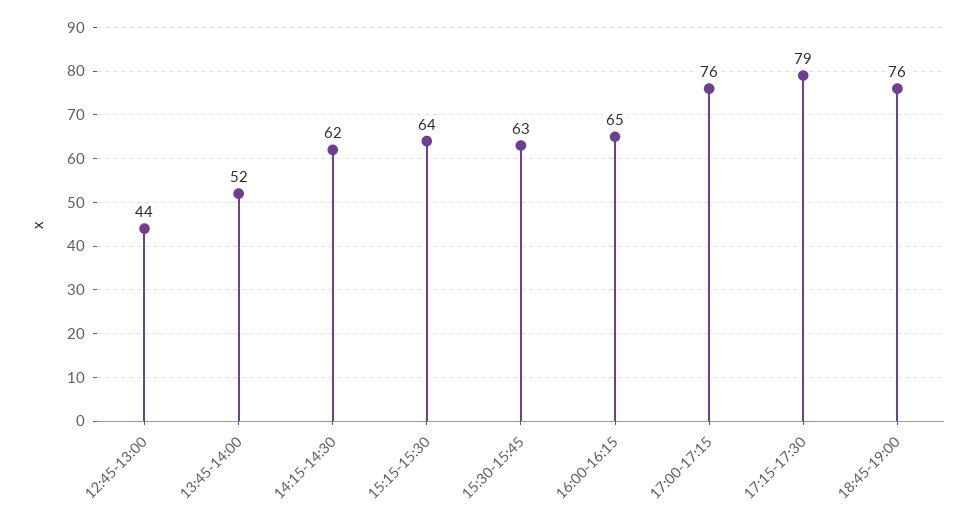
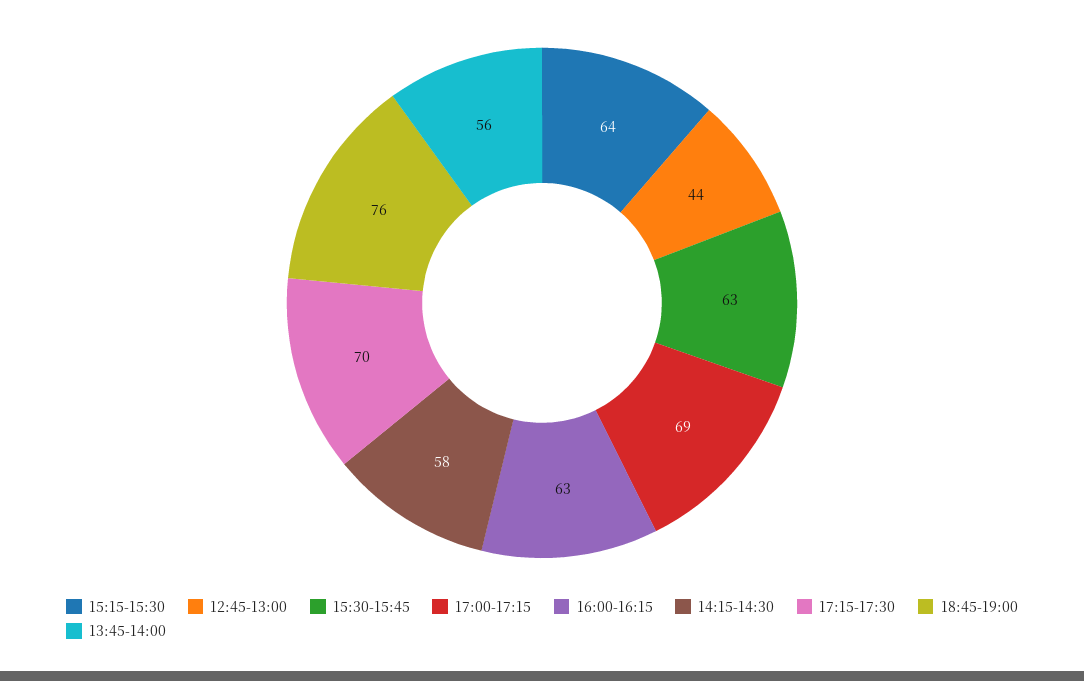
  {
    "12:45-13:00": 44,
-   "13:45-14:00": 52,
+   "13:45-14:00": 56,
-   "14:15-14:30": 62,
+   "14:15-14:30": 58,
    "15:15-15:30": 64,
    "15:30-15:45": 63,
-   "16:00-16:15": 65,
+   "16:00-16:15": 63,
-   "17:00-17:15": 76,
+   "17:00-17:15": 69,
-   "17:15-17:30": 79,
+   "17:15-17:30": 70,
    "18:45-19:00": 76
  }

